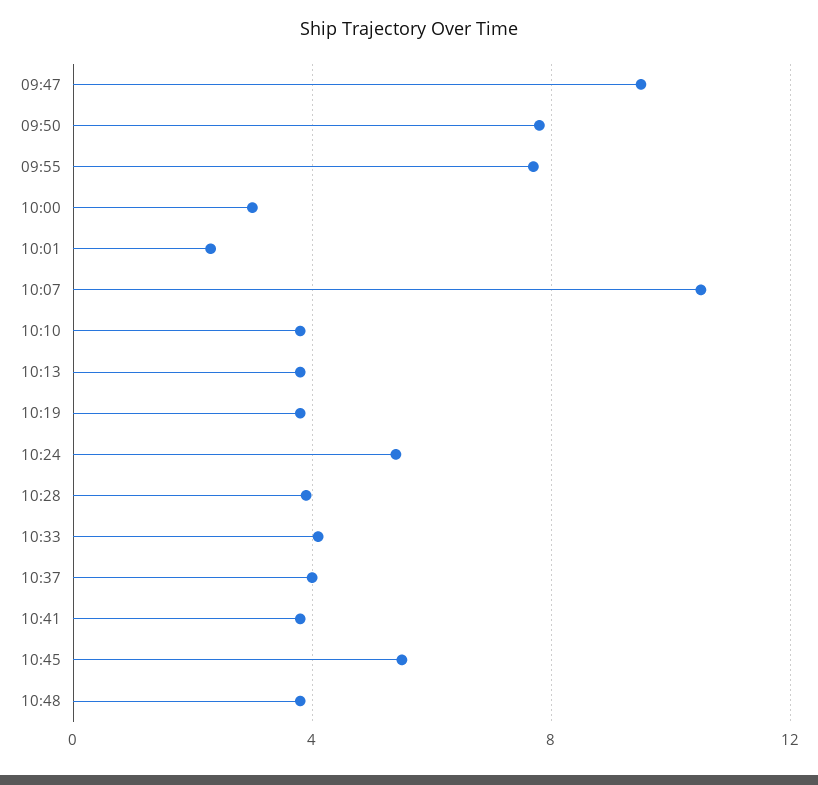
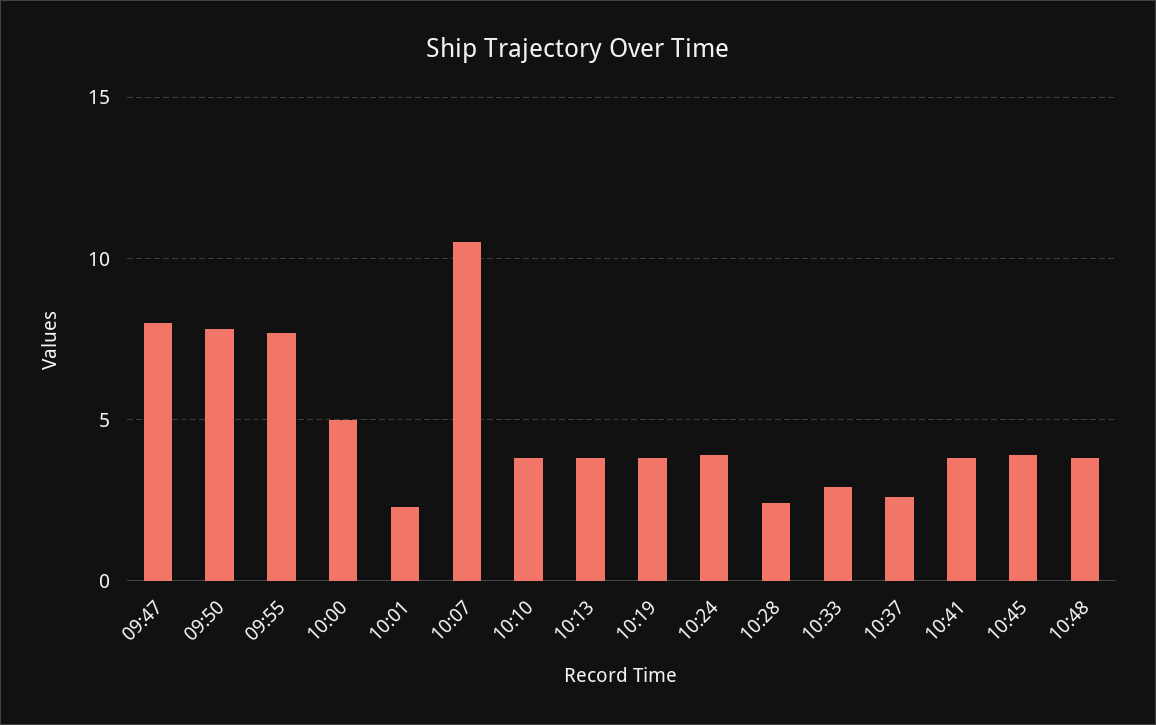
  {
-   "09:47": 9.5,
+   "09:47": 8,
    "09:50": 8,
    "09:55": 7.5,
-   "10:00": 3,
+   "10:00": 5,
    "10:01": 2.5,
    "10:07": 10.5,
    "10:10": 4,
    "10:13": 4,
    "10:19": 4,
-   "10:24": 5.5,
+   "10:24": 4,
-   "10:28": 4,
+   "10:28": 2.5,
-   "10:33": 4,
+   "10:33": 3,
-   "10:37": 4,
+   "10:37": 2.5,
    "10:41": 4,
-   "10:45": 5.5,
+   "10:45": 4,
    "10:48": 4
  }

